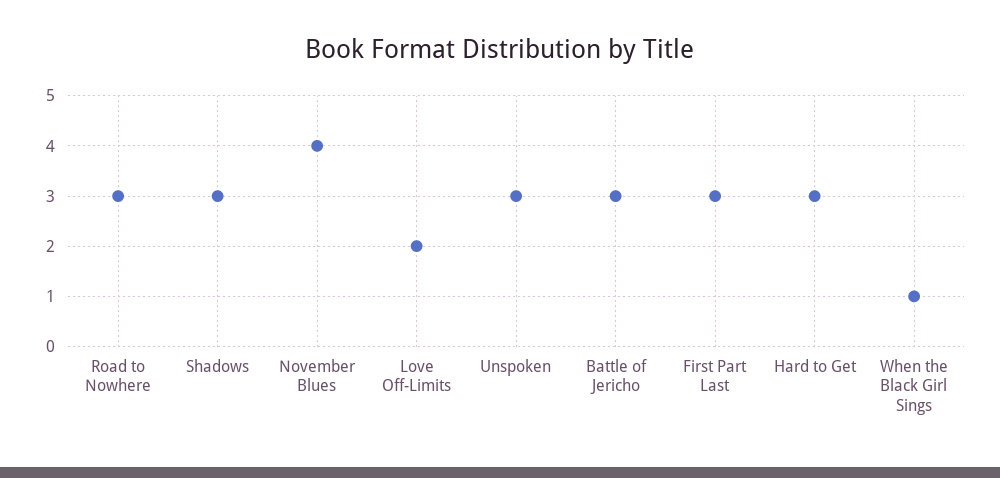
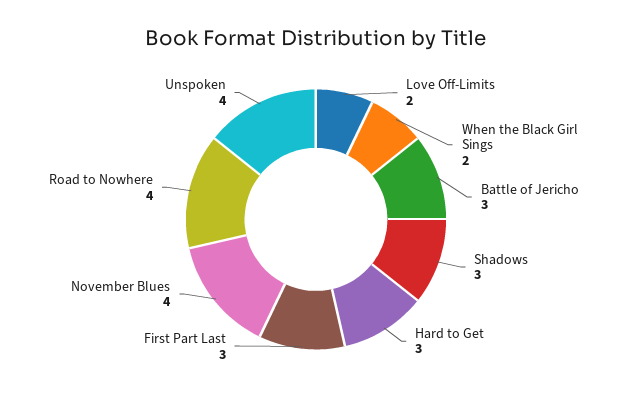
  {
-   "Road to Nowhere": 3,
+   "Road to Nowhere": 4,
    "Shadows": 3,
    "November Blues": 4,
    "Love Off-Limits": 2,
-   "Unspoken": 3,
+   "Unspoken": 4,
    "Battle of Jericho": 3,
    "First Part Last": 3,
    "Hard to Get": 3,
-   "When the Black Girl Sings": 1
+   "When the Black Girl Sings": 2
  }

